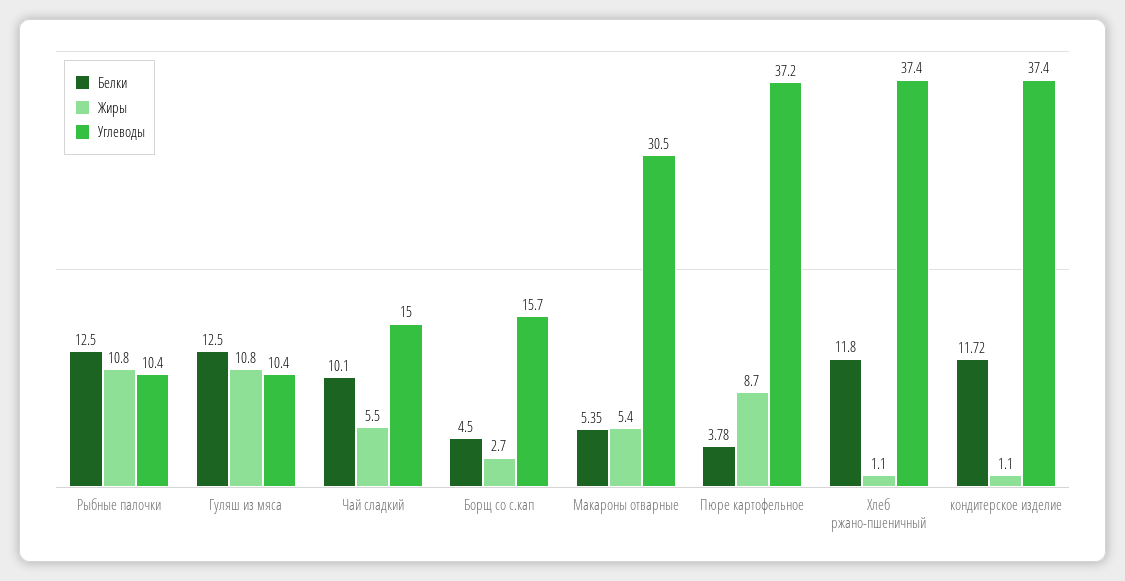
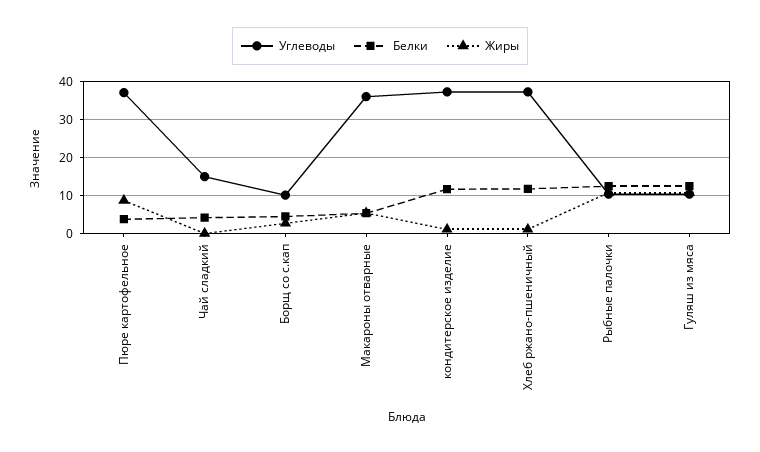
  {
    "Белки": {
      "Рыбные палочки": 12.5,
      "Гуляш из мяса": 12.5,
-     "Чай сладкий": 10.1,
+     "Чай сладкий": 4,
      "Борщ со с.кап": 4.5,
      "Макароны отварные": 5.35,
      "Пюре картофельное": 3.78,
      "Хлеб ржано-пшеничный": 11.8,
      "кондитерское изделие": 11.72
    },
    "Жиры": {
      "Рыбные палочки": 10.8,
      "Гуляш из мяса": 10.8,
-     "Чай сладкий": 5.5,
+     "Чай сладкий": 0,
      "Борщ со с.кап": 2.7,
      "Макароны отварные": 5.4,
      "Пюре картофельное": 8.7,
      "Хлеб ржано-пшеничный": 1.1,
      "кондитерское изделие": 1.1
    },
    "Углеводы": {
      "Рыбные палочки": 10.4,
      "Гуляш из мяса": 10.4,
      "Чай сладкий": 15,
-     "Борщ со с.кап": 15.7,
+     "Борщ со с.кап": 10,
-     "Макароны отварные": 30.5,
+     "Макароны отварные": 36,
      "Пюре картофельное": 37.2,
      "Хлеб ржано-пшеничный": 37.4,
      "кондитерское изделие": 37.4
    }
  }

